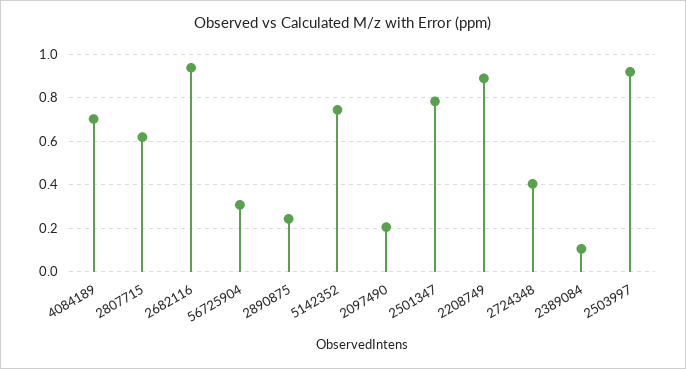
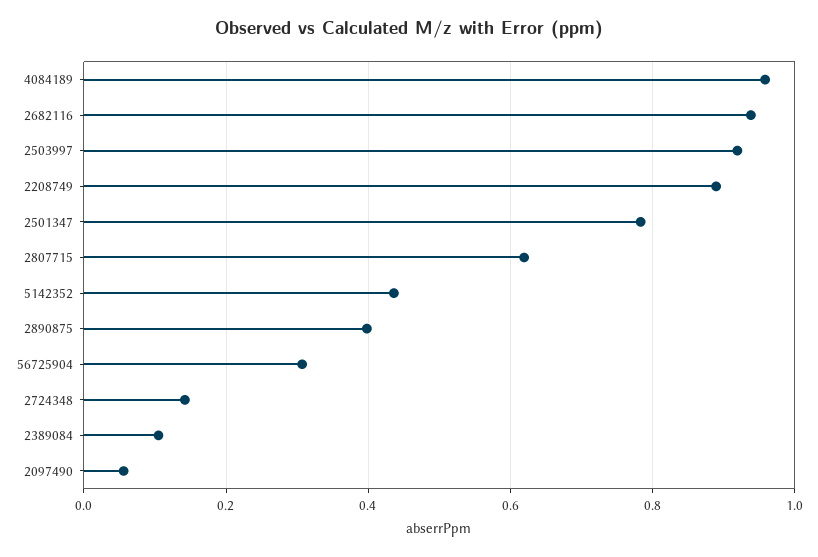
  {
-   "4084189": 0.7,
+   "4084189": 0.96,
    "2807715": 0.62,
    "2682116": 0.94,
    "56725904": 0.3,
-   "2890875": 0.25,
+   "2890875": 0.4,
-   "5142352": 0.75,
+   "5142352": 0.44,
-   "2097490": 0.2,
+   "2097490": 0.06,
    "2501347": 0.78,
    "2208749": 0.88,
-   "2724348": 0.4,
+   "2724348": 0.14,
    "2389084": 0.1,
    "2503997": 0.92
  }

